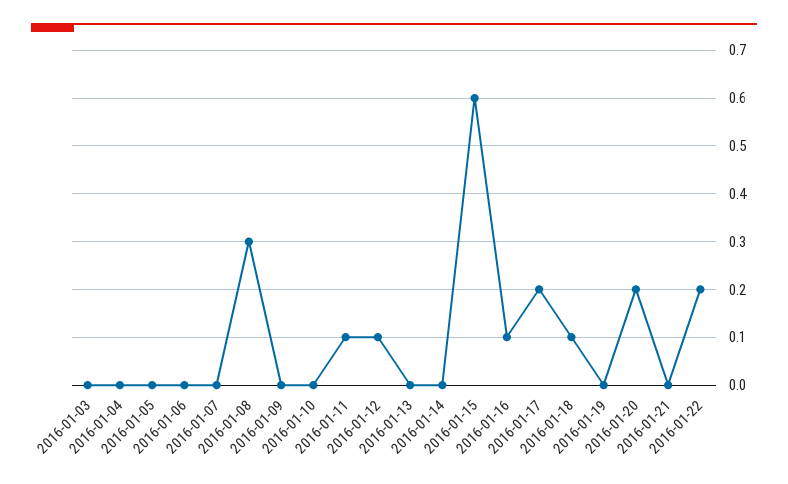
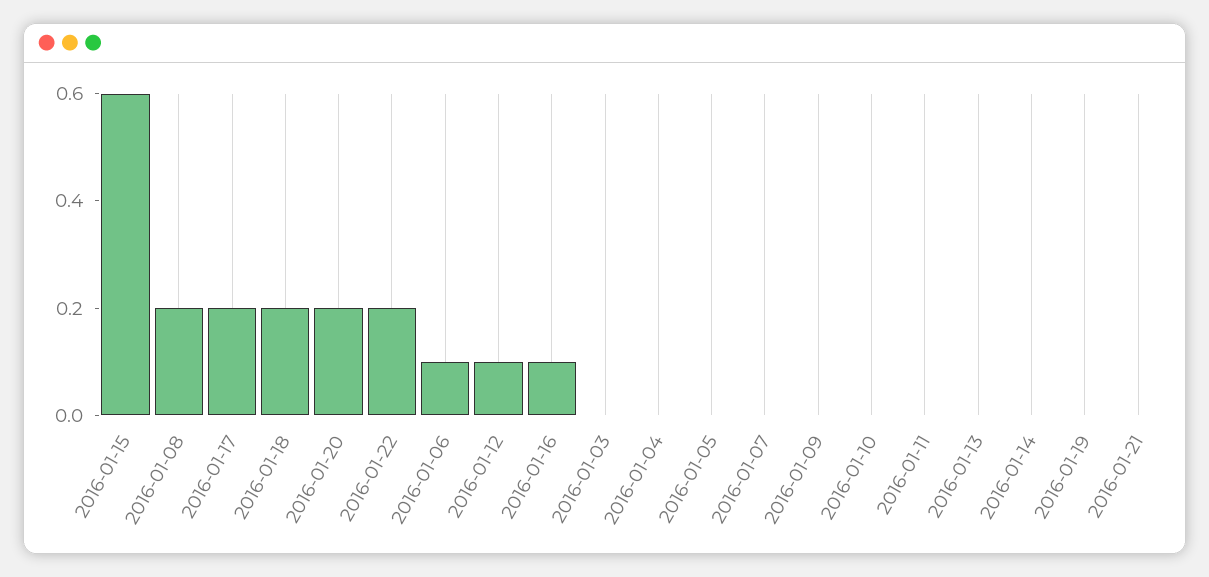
  {
    "2016-01-03": 0,
    "2016-01-04": 0,
    "2016-01-05": 0,
-   "2016-01-06": 0,
+   "2016-01-06": 0.1,
    "2016-01-07": 0,
-   "2016-01-08": 0.3,
+   "2016-01-08": 0.2,
    "2016-01-09": 0,
    "2016-01-10": 0,
-   "2016-01-11": 0.1,
+   "2016-01-11": 0,
    "2016-01-12": 0.1,
    "2016-01-13": 0,
    "2016-01-14": 0,
    "2016-01-15": 0.6,
    "2016-01-16": 0.1,
    "2016-01-17": 0.2,
-   "2016-01-18": 0.1,
+   "2016-01-18": 0.2,
    "2016-01-19": 0,
    "2016-01-20": 0.2,
    "2016-01-21": 0,
    "2016-01-22": 0.2
  }

